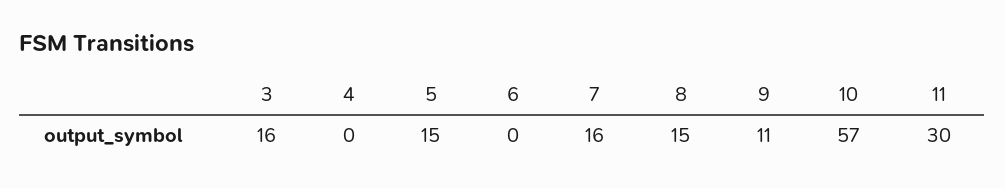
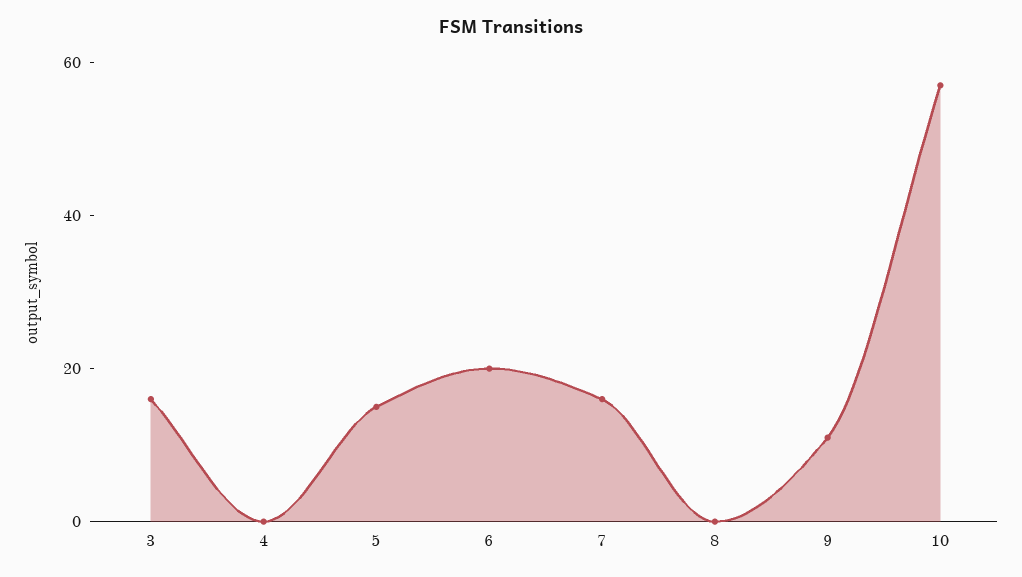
  {
    "3": 16,
    "4": 0,
    "5": 15,
-   "6": 0,
+   "6": 20,
    "7": 16,
-   "8": 15,
+   "8": 0,
    "9": 11,
-   "10": 57,
+   "10": 57
-   "11": 30
  }

